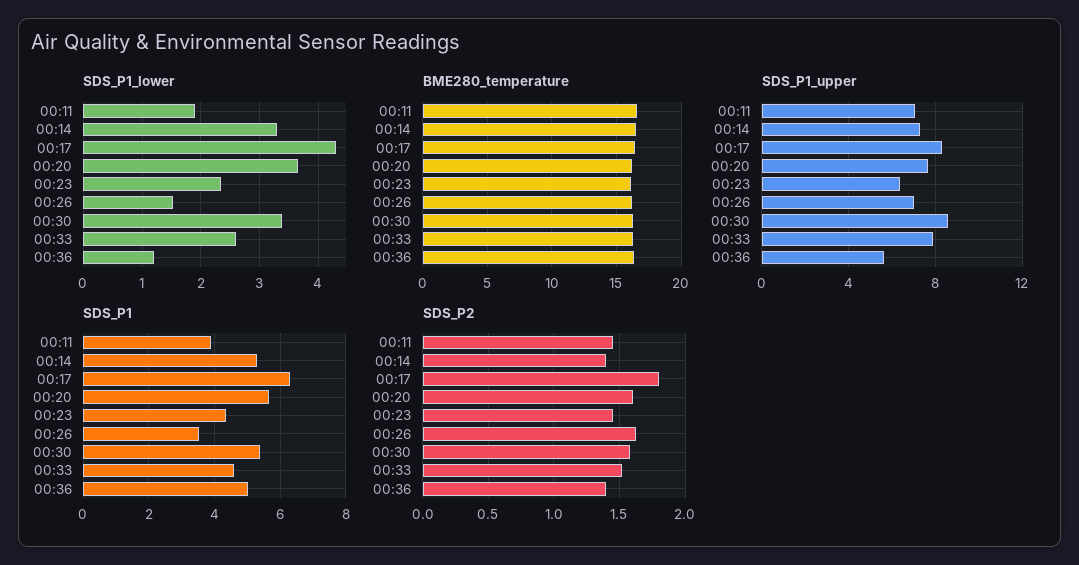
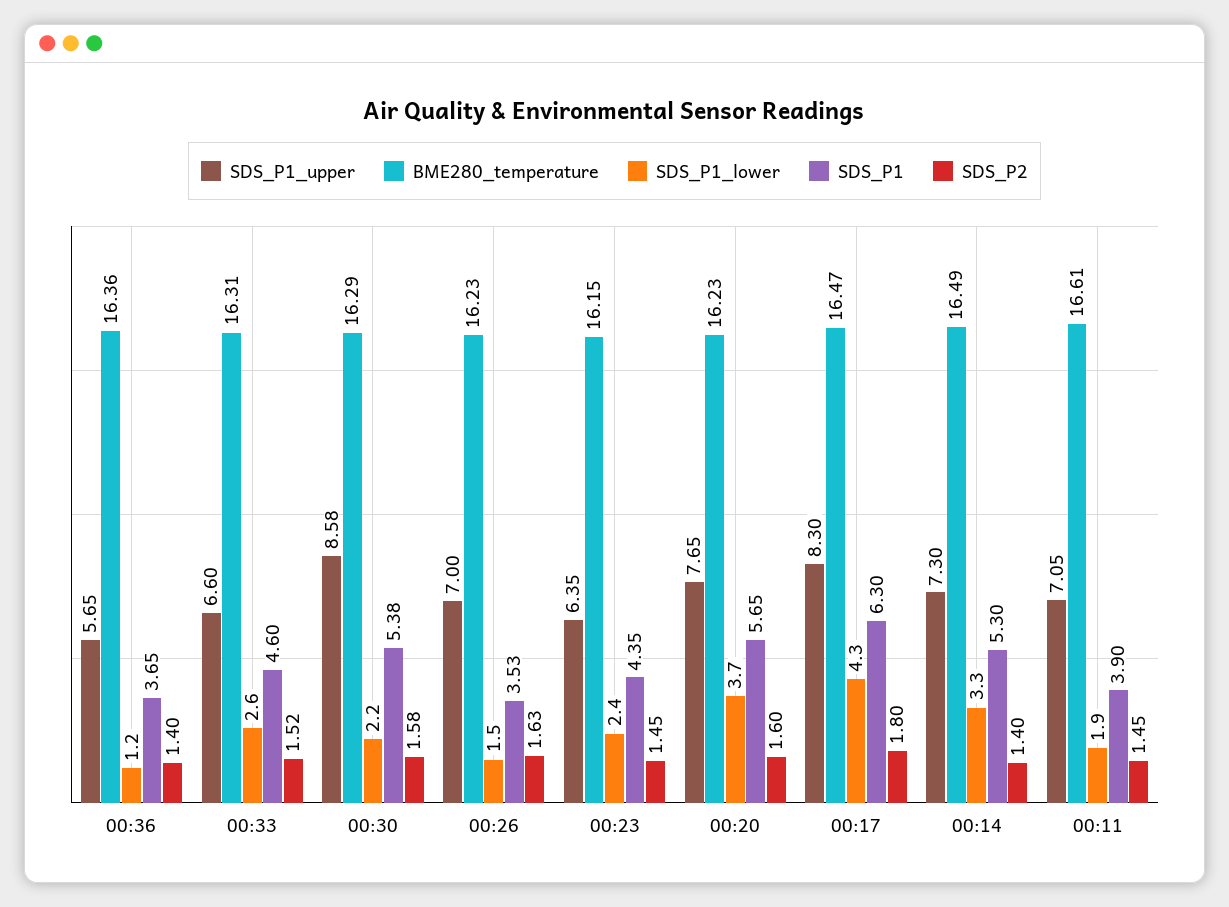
  {
    "SDS_P1_lower": {
      "00:11": 1.9,
      "00:14": 3.3,
      "00:17": 4.3,
      "00:20": 3.7,
      "00:23": 2.4,
      "00:26": 1.5,
-     "00:30": 3.4,
+     "00:30": 2.2,
      "00:33": 2.6,
      "00:36": 1.2
    },
    "BME280_temperature": {
      "00:11": 16.61,
      "00:14": 16.49,
      "00:17": 16.47,
      "00:20": 16.23,
      "00:23": 16.15,
      "00:26": 16.23,
      "00:30": 16.29,
      "00:33": 16.31,
      "00:36": 16.36
    },
    "SDS_P1_upper": {
      "00:11": 7.05,
      "00:14": 7.3,
      "00:17": 8.3,
      "00:20": 7.65,
      "00:23": 6.35,
      "00:26": 7,
      "00:30": 8.58,
-     "00:33": 8,
+     "00:33": 6.6,
      "00:36": 5.65
    },
    "SDS_P1": {
      "00:11": 3.9,
      "00:14": 5.3,
      "00:17": 6.3,
      "00:20": 5.65,
      "00:23": 4.35,
      "00:26": 3.53,
      "00:30": 5.38,
      "00:33": 4.6,
-     "00:36": 5
+     "00:36": 3.65
    },
    "SDS_P2": {
      "00:11": 1.45,
      "00:14": 1.4,
      "00:17": 1.8,
      "00:20": 1.6,
      "00:23": 1.45,
      "00:26": 1.63,
      "00:30": 1.58,
      "00:33": 1.52,
      "00:36": 1.4
    }
  }

